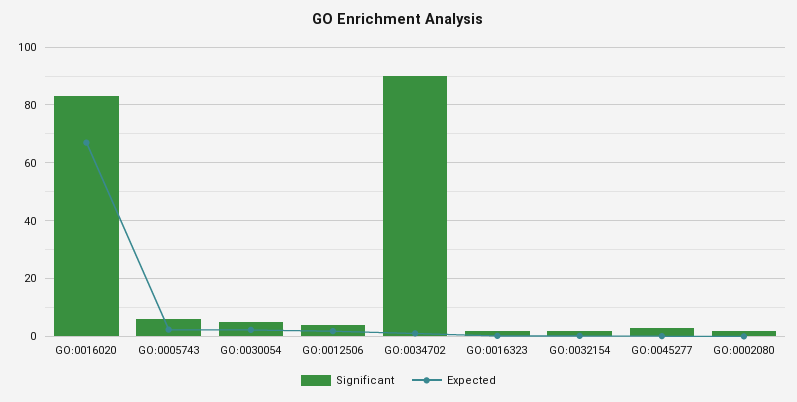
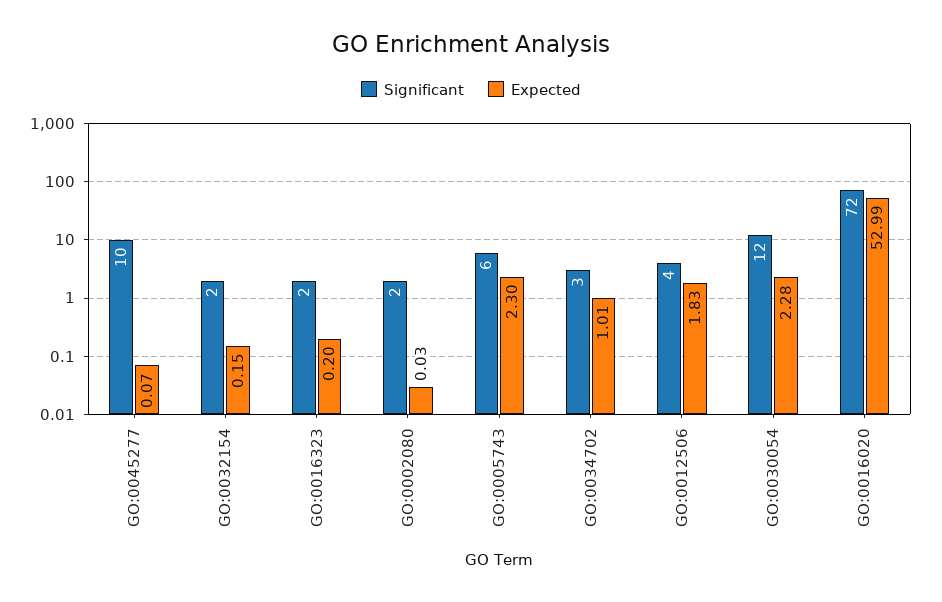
  {
    "Significant": {
-     "GO:0016020": 82.5,
+     "GO:0016020": 72,
      "GO:0005743": 6,
-     "GO:0030054": 5,
+     "GO:0030054": 12,
      "GO:0012506": 4,
-     "GO:0034702": 90,
+     "GO:0034702": 3,
      "GO:0016323": 2,
      "GO:0032154": 2,
-     "GO:0045277": 2.5,
+     "GO:0045277": 10,
      "GO:0002080": 2
    },
    "Expected": {
-     "GO:0016020": 67.5,
+     "GO:0016020": 52.99,
      "GO:0005743": 2.3,
      "GO:0030054": 2.28,
      "GO:0012506": 1.83,
      "GO:0034702": 1.01,
      "GO:0016323": 0.2,
      "GO:0032154": 0.15,
      "GO:0045277": 0.07,
      "GO:0002080": 0.03
    }
  }

